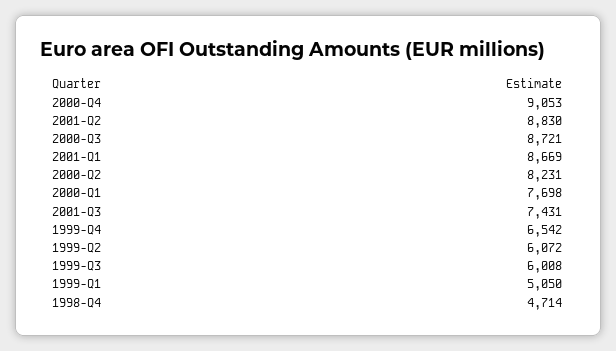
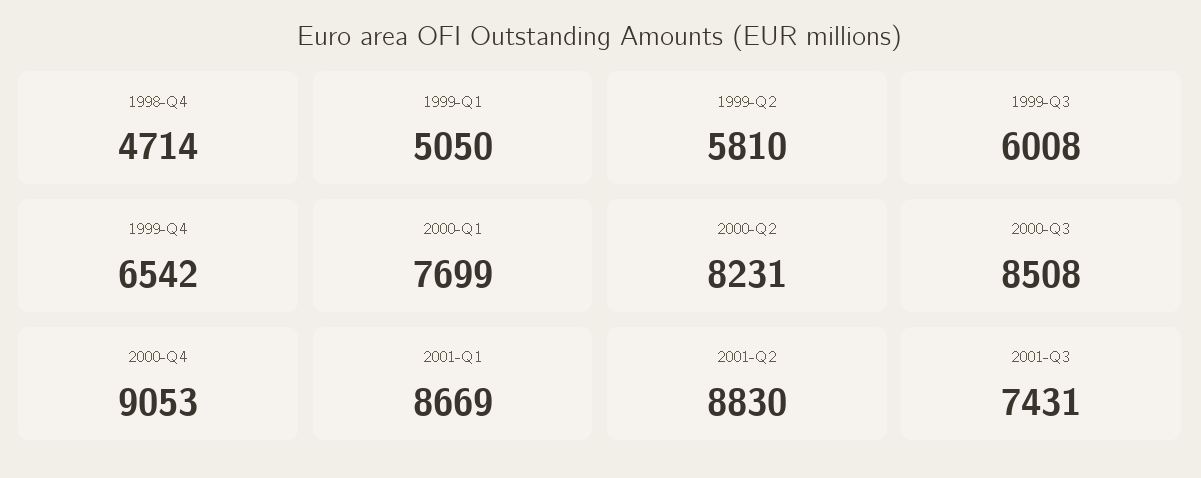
  {
    "2000-Q4": 9053,
    "2001-Q2": 8830,
-   "2000-Q3": 8721,
+   "2000-Q3": 8508,
    "2001-Q1": 8669,
    "2000-Q2": 8231,
-   "2000-Q1": 7698,
+   "2000-Q1": 7699,
    "2001-Q3": 7431,
    "1999-Q4": 6542,
-   "1999-Q2": 6072,
+   "1999-Q2": 5810,
    "1999-Q3": 6008,
    "1999-Q1": 5050,
    "1998-Q4": 4714
  }

